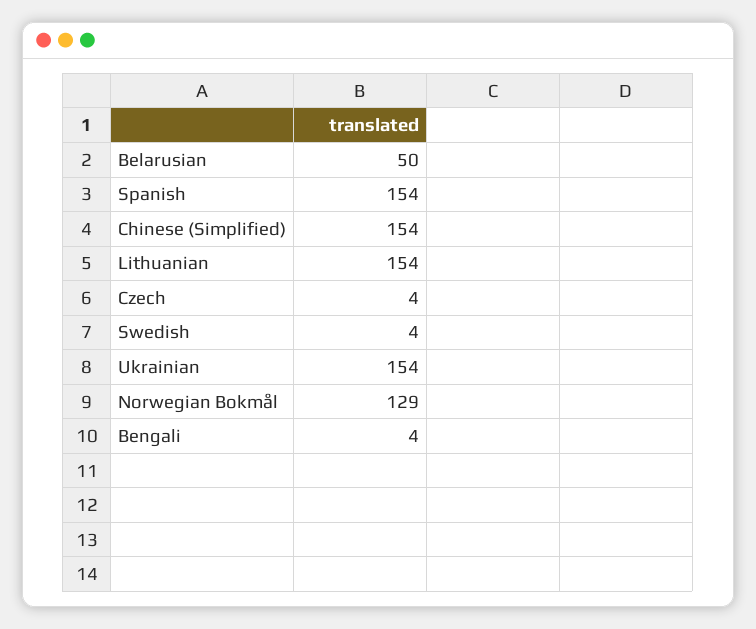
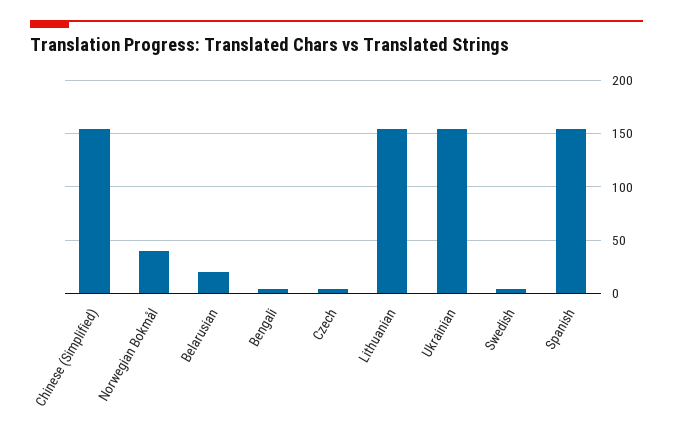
  {
-   "Belarusian": 50,
+   "Belarusian": 20,
    "Spanish": 154,
    "Chinese (Simplified)": 154,
    "Lithuanian": 154,
    "Czech": 4,
    "Swedish": 4,
    "Ukrainian": 154,
-   "Norwegian Bokmål": 129,
+   "Norwegian Bokmål": 40,
    "Bengali": 4
  }

